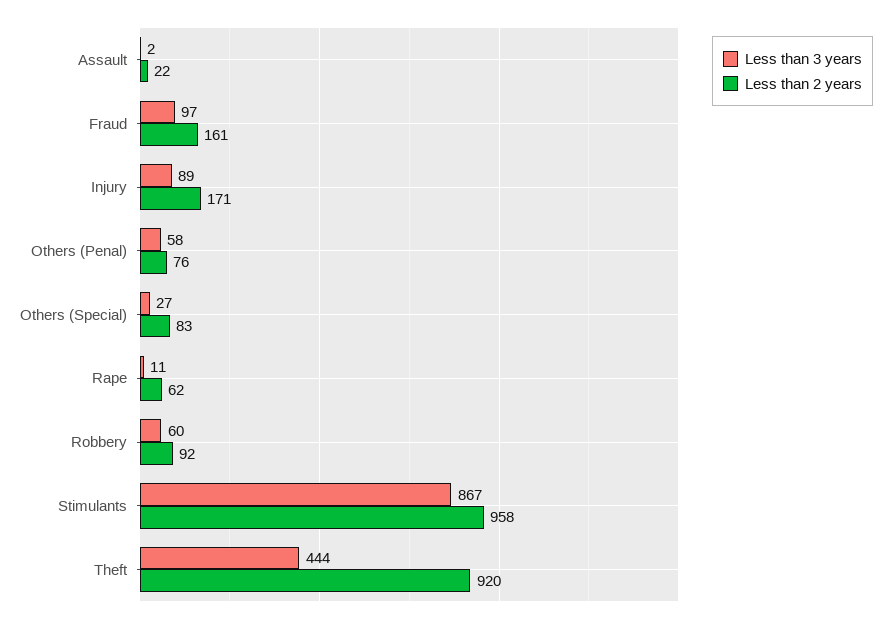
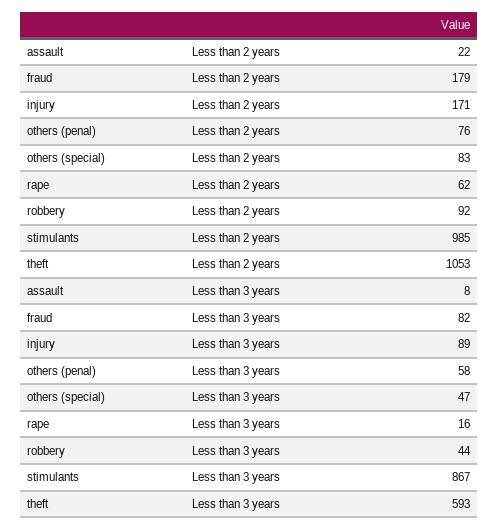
  {
    "Less than 3 years": {
-     "Assault": 2,
+     "Assault": 8,
-     "Fraud": 97,
+     "Fraud": 82,
      "Injury": 89,
      "Others (Penal)": 58,
-     "Others (Special)": 27,
+     "Others (Special)": 47,
-     "Rape": 11,
+     "Rape": 16,
-     "Robbery": 60,
+     "Robbery": 44,
      "Stimulants": 867,
-     "Theft": 444
+     "Theft": 593
    },
    "Less than 2 years": {
      "Assault": 22,
-     "Fraud": 161,
+     "Fraud": 179,
      "Injury": 171,
      "Others (Penal)": 76,
      "Others (Special)": 83,
      "Rape": 62,
      "Robbery": 92,
-     "Stimulants": 958,
+     "Stimulants": 985,
-     "Theft": 920
+     "Theft": 1053
    }
  }

